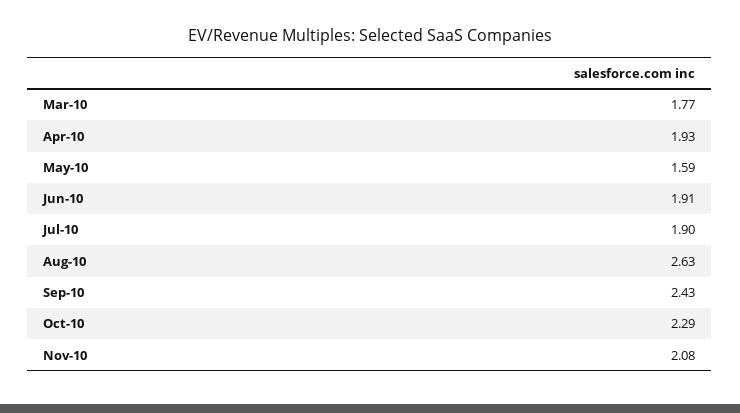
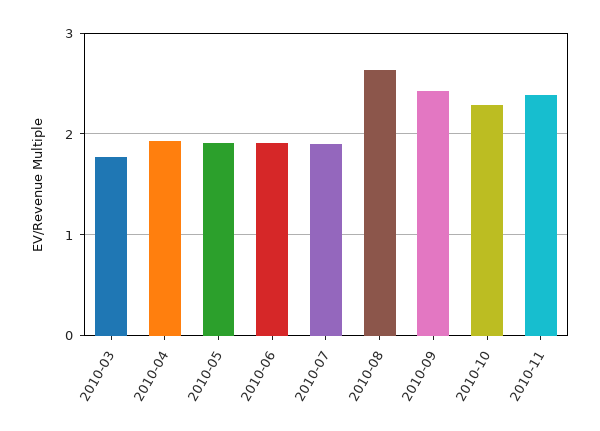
  {
    "Mar-10": 1.77,
    "Apr-10": 1.93,
-   "May-10": 1.59,
+   "May-10": 1.9,
    "Jun-10": 1.91,
    "Jul-10": 1.9,
    "Aug-10": 2.63,
    "Sep-10": 2.43,
    "Oct-10": 2.29,
-   "Nov-10": 2.08
+   "Nov-10": 2.4
  }

